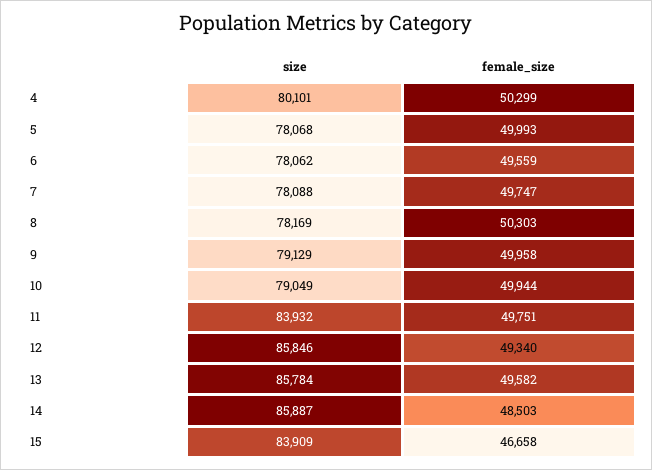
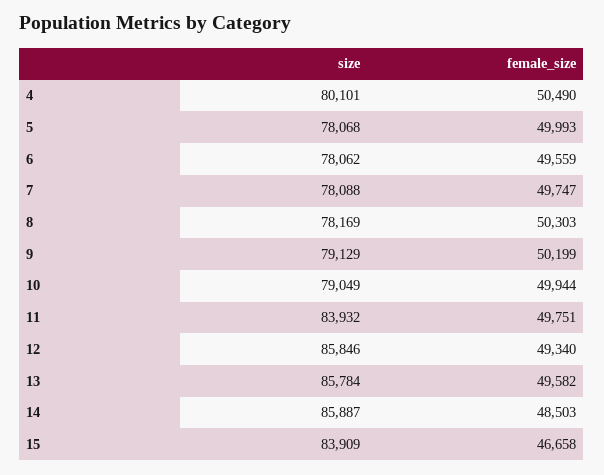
  {
    "size": {
      "4": 80101,
      "5": 78068,
      "6": 78062,
      "7": 78088,
      "8": 78169,
      "9": 79129,
      "10": 79049,
      "11": 83932,
      "12": 85846,
      "13": 85784,
      "14": 85887,
      "15": 83909
    },
    "female_size": {
-     "4": 50299,
+     "4": 50490,
      "5": 49993,
      "6": 49559,
      "7": 49747,
      "8": 50303,
-     "9": 49958,
+     "9": 50199,
      "10": 49944,
      "11": 49751,
      "12": 49340,
      "13": 49582,
      "14": 48503,
      "15": 46658
    }
  }

